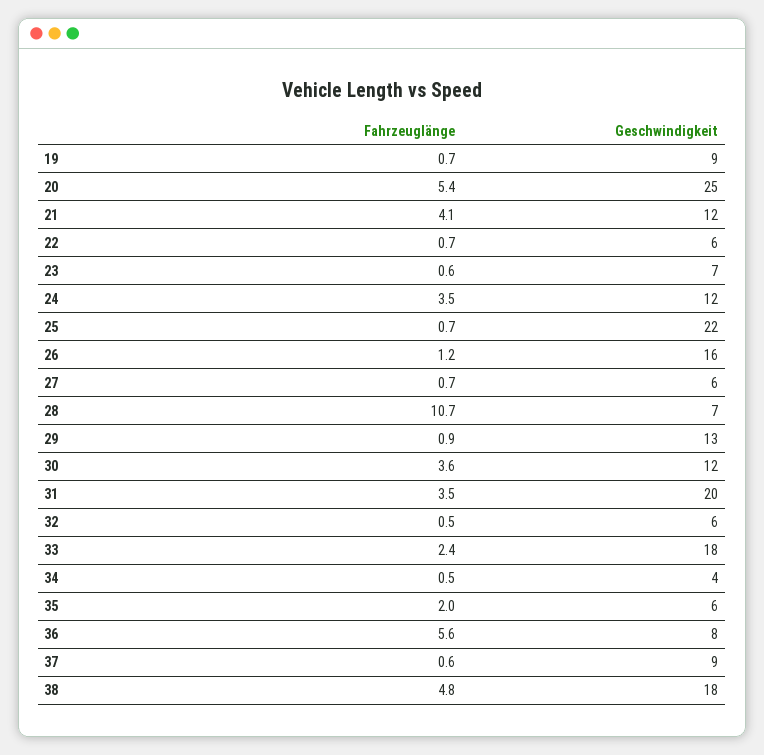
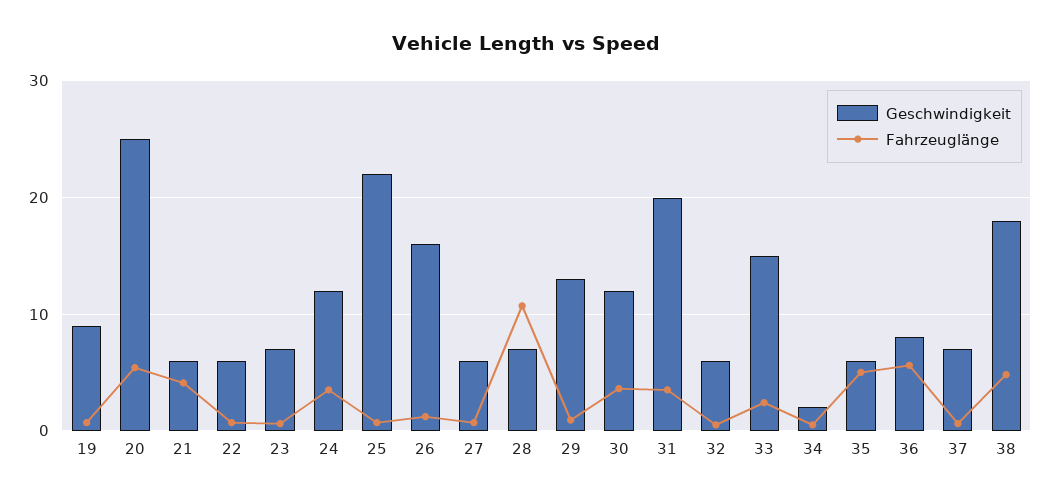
  {
    "Fahrzeuglänge": {
      "19": 0.7,
      "20": 5.4,
      "21": 4.1,
      "22": 0.7,
      "23": 0.6,
      "24": 3.5,
      "25": 0.7,
      "26": 1.2,
      "27": 0.7,
      "28": 10.7,
      "29": 0.9,
      "30": 3.6,
      "31": 3.5,
      "32": 0.5,
      "33": 2.4,
      "34": 0.5,
-     "35": 2,
+     "35": 5,
      "36": 5.6,
      "37": 0.6,
      "38": 4.8
    },
    "Geschwindigkeit": {
      "19": 9,
      "20": 25,
-     "21": 12,
+     "21": 6,
      "22": 6,
      "23": 7,
      "24": 12,
      "25": 22,
      "26": 16,
      "27": 6,
      "28": 7,
      "29": 13,
      "30": 12,
      "31": 20,
      "32": 6,
-     "33": 18,
+     "33": 15,
-     "34": 4,
+     "34": 2,
      "35": 6,
      "36": 8,
-     "37": 9,
+     "37": 7,
      "38": 18
    }
  }

